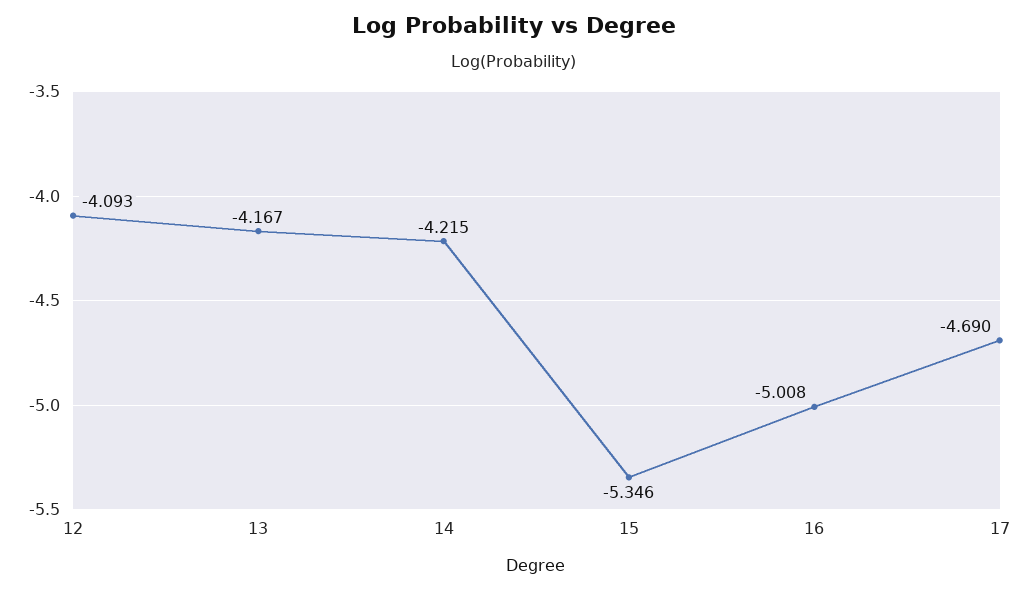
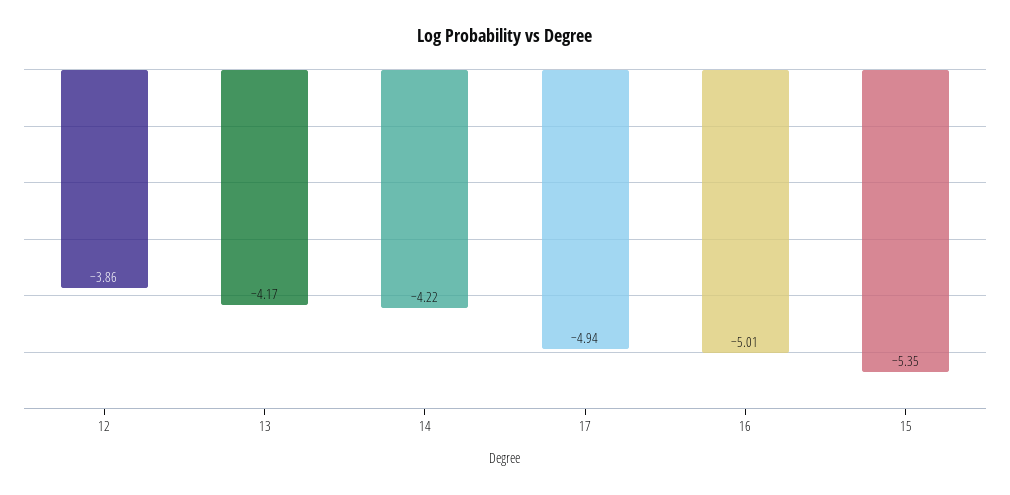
  {
-   "12": -4.093,
+   "12": -3.86,
    "13": -4.167,
    "14": -4.215,
    "15": -5.346,
    "16": -5.008,
-   "17": -4.69
+   "17": -4.94
  }

